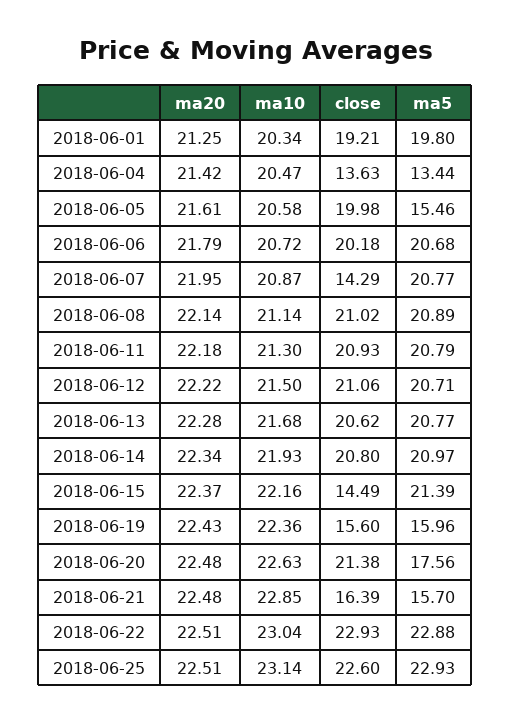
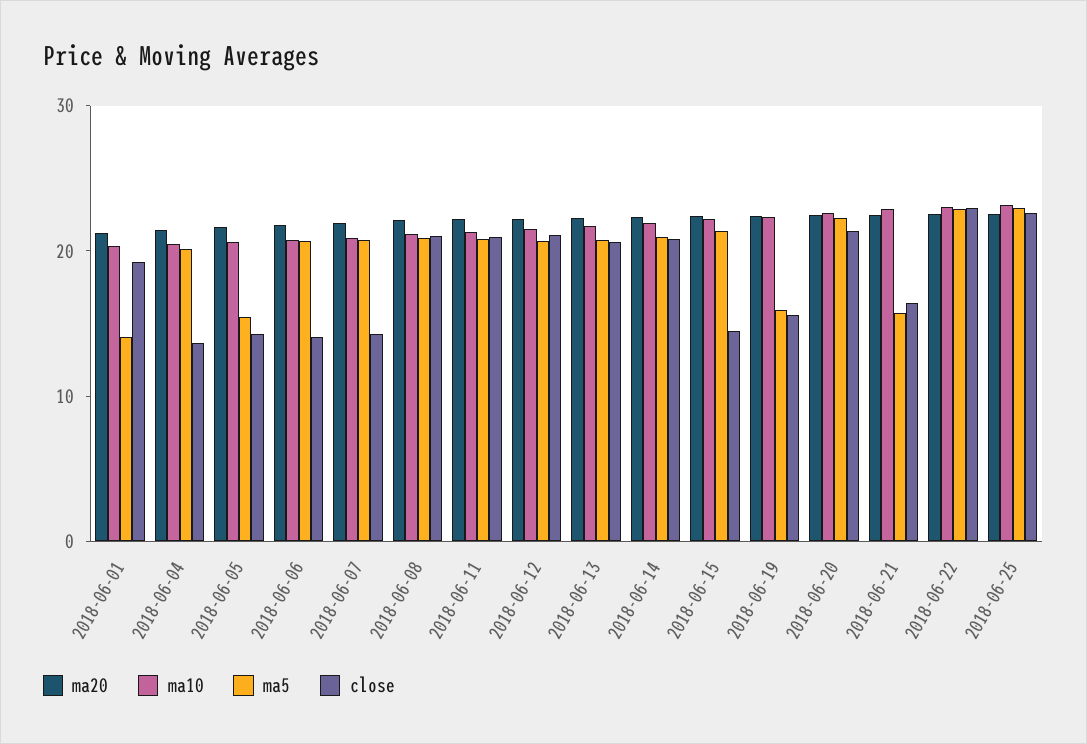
  {
    "ma20": {
      "2018-06-01": 21.25,
      "2018-06-04": 21.42,
      "2018-06-05": 21.61,
      "2018-06-06": 21.79,
      "2018-06-07": 21.95,
      "2018-06-08": 22.14,
      "2018-06-11": 22.18,
      "2018-06-12": 22.22,
      "2018-06-13": 22.28,
      "2018-06-14": 22.34,
      "2018-06-15": 22.37,
      "2018-06-19": 22.43,
      "2018-06-20": 22.48,
      "2018-06-21": 22.48,
      "2018-06-22": 22.51,
      "2018-06-25": 22.51
    },
    "ma10": {
      "2018-06-01": 20.34,
      "2018-06-04": 20.47,
      "2018-06-05": 20.58,
      "2018-06-06": 20.72,
      "2018-06-07": 20.87,
      "2018-06-08": 21.14,
      "2018-06-11": 21.3,
      "2018-06-12": 21.5,
      "2018-06-13": 21.68,
      "2018-06-14": 21.93,
      "2018-06-15": 22.16,
      "2018-06-19": 22.36,
      "2018-06-20": 22.63,
      "2018-06-21": 22.85,
      "2018-06-22": 23.04,
      "2018-06-25": 23.14
    },
    "close": {
      "2018-06-01": 19.21,
      "2018-06-04": 13.63,
-     "2018-06-05": 19.98,
+     "2018-06-05": 14,
-     "2018-06-06": 20.18,
+     "2018-06-06": 14,
      "2018-06-07": 14.29,
      "2018-06-08": 21.02,
      "2018-06-11": 20.93,
      "2018-06-12": 21.06,
      "2018-06-13": 20.62,
      "2018-06-14": 20.8,
      "2018-06-15": 14.49,
      "2018-06-19": 15.6,
      "2018-06-20": 21.38,
      "2018-06-21": 16.39,
      "2018-06-22": 22.93,
      "2018-06-25": 22.6
    },
    "ma5": {
-     "2018-06-01": 19.8,
+     "2018-06-01": 14,
-     "2018-06-04": 13.44,
+     "2018-06-04": 20,
      "2018-06-05": 15.46,
      "2018-06-06": 20.68,
      "2018-06-07": 20.77,
      "2018-06-08": 20.89,
      "2018-06-11": 20.79,
      "2018-06-12": 20.71,
      "2018-06-13": 20.77,
      "2018-06-14": 20.97,
      "2018-06-15": 21.39,
      "2018-06-19": 15.96,
-     "2018-06-20": 17.56,
+     "2018-06-20": 22,
      "2018-06-21": 15.7,
      "2018-06-22": 22.88,
      "2018-06-25": 22.93
    }
  }

